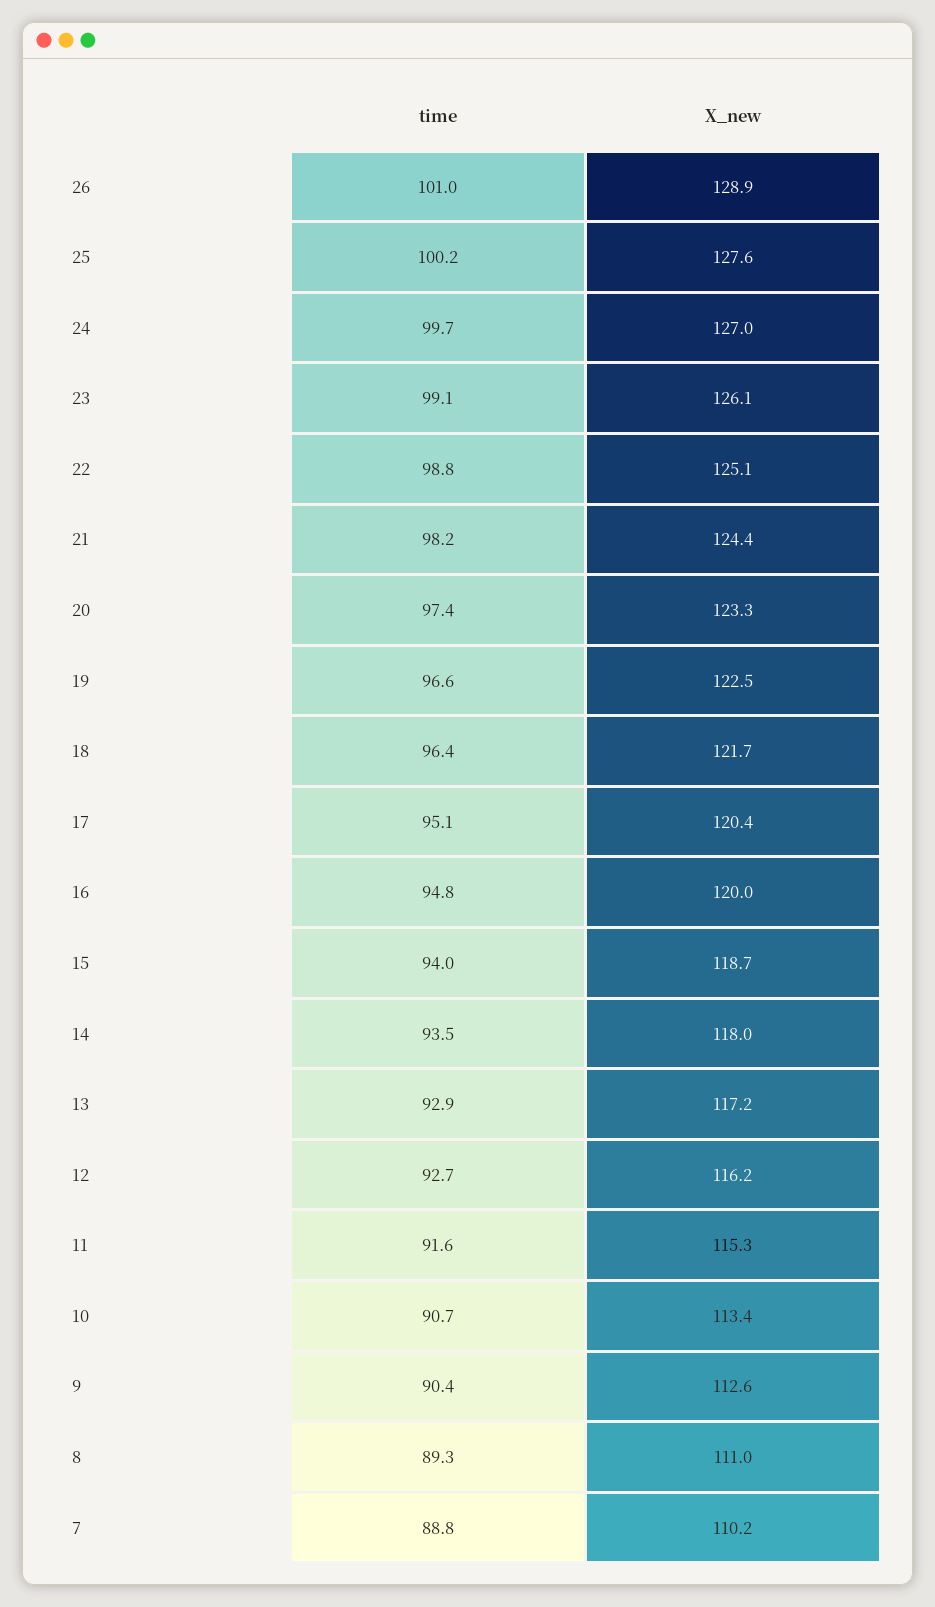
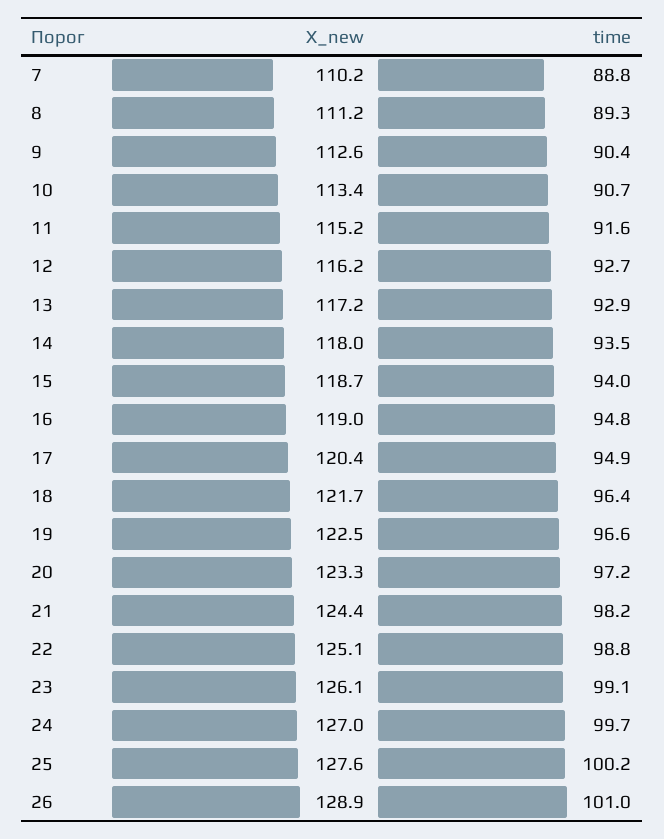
  {
    "time": {
      "26": 101,
      "25": 100.2,
      "24": 99.7,
      "23": 99.1,
      "22": 98.8,
      "21": 98.2,
-     "20": 97.4,
+     "20": 97.2,
      "19": 96.6,
      "18": 96.4,
-     "17": 95.1,
+     "17": 94.9,
      "16": 94.8,
      "15": 94,
      "14": 93.5,
      "13": 92.9,
      "12": 92.7,
      "11": 91.6,
      "10": 90.7,
      "9": 90.4,
      "8": 89.3,
      "7": 88.8
    },
    "X_new": {
      "26": 128.9,
      "25": 127.6,
      "24": 127,
      "23": 126.1,
      "22": 125.1,
      "21": 124.4,
      "20": 123.3,
      "19": 122.5,
      "18": 121.7,
      "17": 120.4,
-     "16": 120,
+     "16": 119,
      "15": 118.7,
      "14": 118,
      "13": 117.2,
      "12": 116.2,
-     "11": 115.3,
+     "11": 115.2,
      "10": 113.4,
      "9": 112.6,
-     "8": 111,
+     "8": 111.2,
      "7": 110.2
    }
  }

